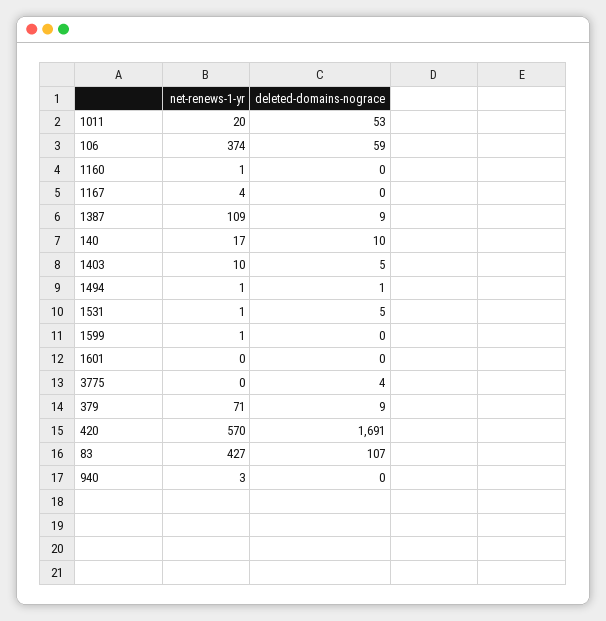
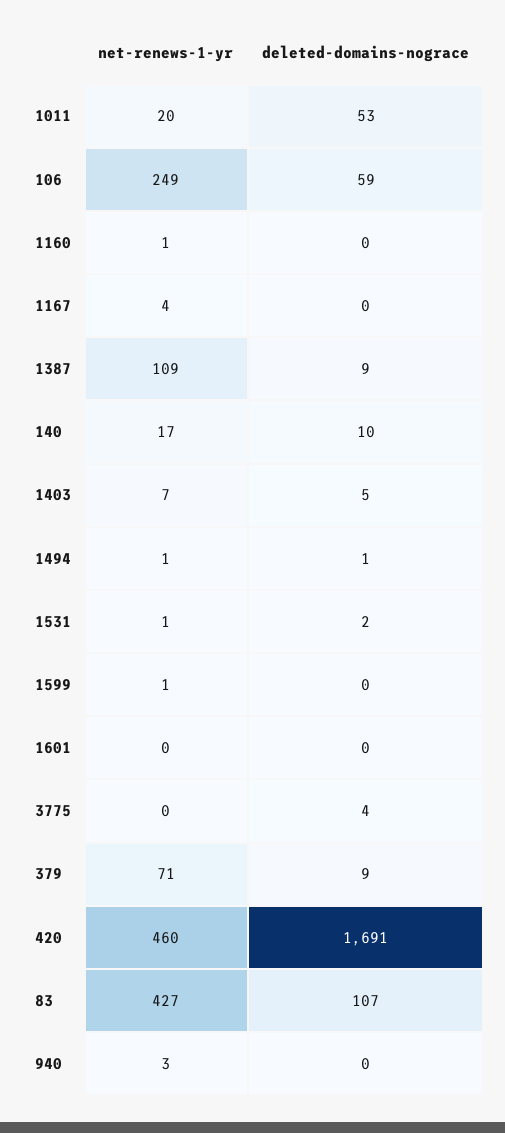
  {
    "net-renews-1-yr": {
      "1011": 20,
-     "106": 374,
+     "106": 249,
      "1160": 1,
      "1167": 4,
      "1387": 109,
      "140": 17,
-     "1403": 10,
+     "1403": 7,
      "1494": 1,
      "1531": 1,
      "1599": 1,
      "1601": 0,
      "3775": 0,
      "379": 71,
-     "420": 570,
+     "420": 460,
      "83": 427,
      "940": 3
    },
    "deleted-domains-nograce": {
      "1011": 53,
      "106": 59,
      "1160": 0,
      "1167": 0,
      "1387": 9,
      "140": 10,
      "1403": 5,
      "1494": 1,
-     "1531": 5,
+     "1531": 2,
      "1599": 0,
      "1601": 0,
      "3775": 4,
      "379": 9,
      "420": 1691,
      "83": 107,
      "940": 0
    }
  }

